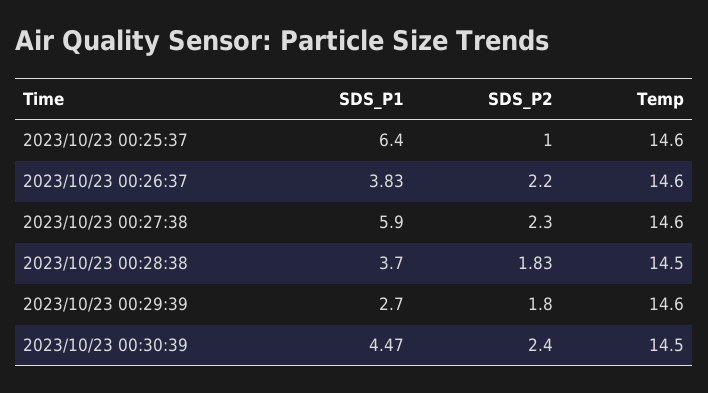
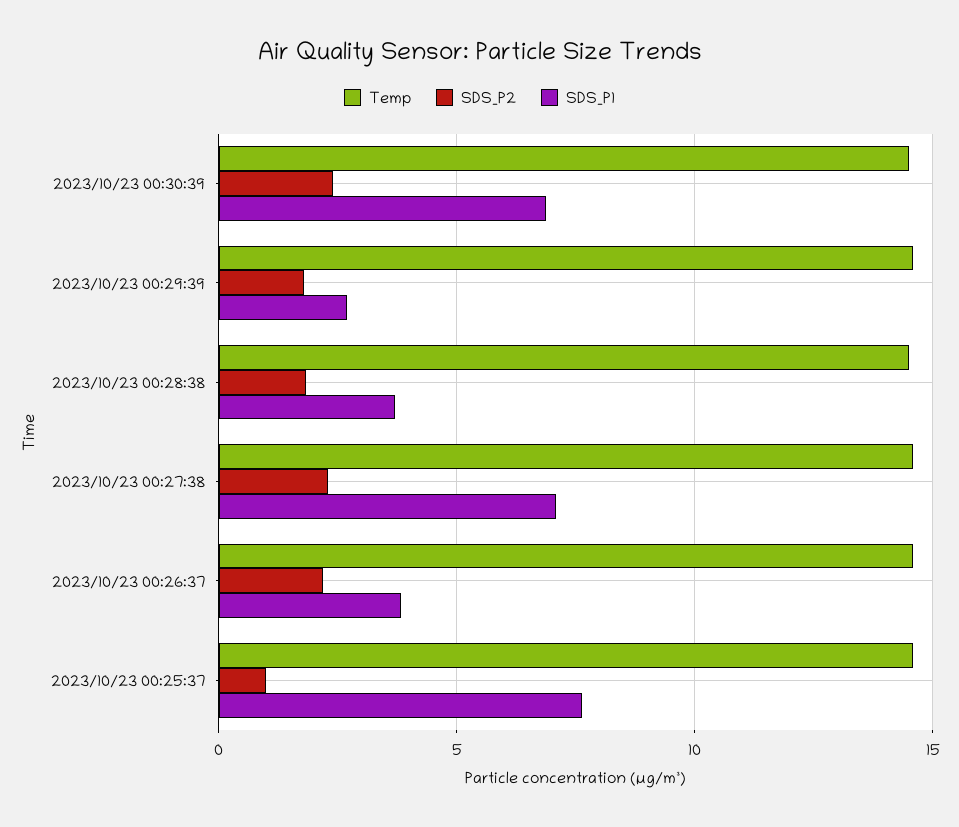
  {
    "SDS_P1": {
-     "2023/10/23 00:25:37": 6.4,
+     "2023/10/23 00:25:37": 7.5,
      "2023/10/23 00:26:37": 3.83,
-     "2023/10/23 00:27:38": 5.9,
+     "2023/10/23 00:27:38": 7,
      "2023/10/23 00:28:38": 3.7,
      "2023/10/23 00:29:39": 2.7,
-     "2023/10/23 00:30:39": 4.47
+     "2023/10/23 00:30:39": 7
    },
    "SDS_P2": {
      "2023/10/23 00:25:37": 1,
      "2023/10/23 00:26:37": 2.2,
      "2023/10/23 00:27:38": 2.3,
      "2023/10/23 00:28:38": 1.83,
      "2023/10/23 00:29:39": 1.8,
      "2023/10/23 00:30:39": 2.4
    },
    "Temp": {
      "2023/10/23 00:25:37": 14.6,
      "2023/10/23 00:26:37": 14.6,
      "2023/10/23 00:27:38": 14.6,
      "2023/10/23 00:28:38": 14.5,
      "2023/10/23 00:29:39": 14.6,
      "2023/10/23 00:30:39": 14.5
    }
  }

